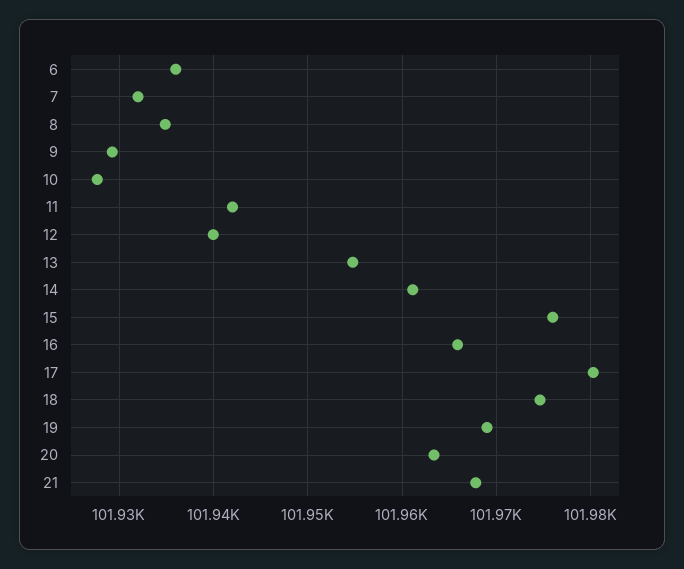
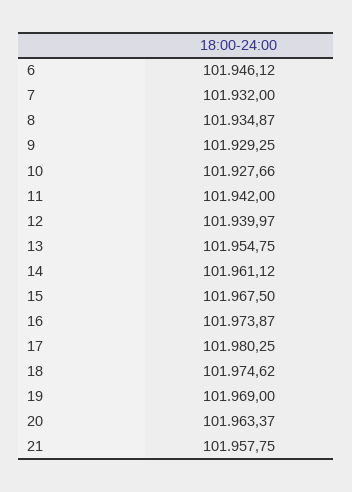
  {
-   "6": 101936,
+   "6": 101946.12,
    "7": 101932,
    "8": 101934.87,
    "9": 101929.25,
    "10": 101927.66,
    "11": 101942,
    "12": 101939.97,
    "13": 101954.75,
    "14": 101961.12,
-   "15": 101976,
+   "15": 101967.5,
-   "16": 101966,
+   "16": 101973.87,
    "17": 101980.25,
    "18": 101974.62,
    "19": 101969,
    "20": 101963.37,
-   "21": 101968
+   "21": 101957.75
  }

